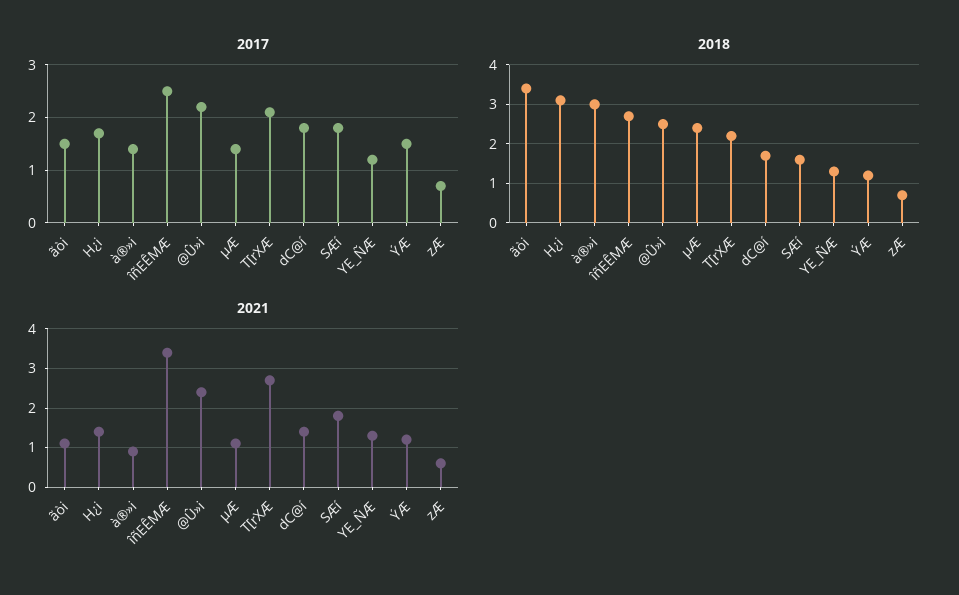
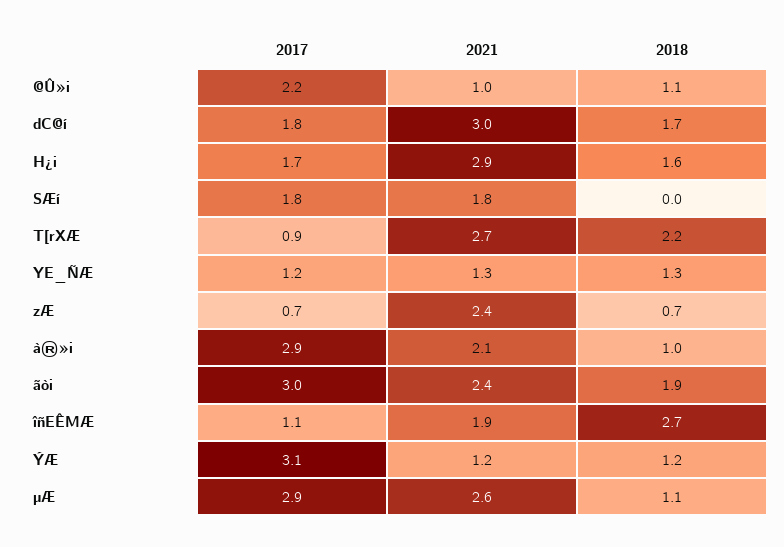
  {
    "2017": {
-     "ãòi": 1.5,
+     "ãòi": 3,
      "H¿i": 1.7,
-     "à®»i": 1.5,
+     "à®»i": 2.9,
-     "îñEÊMÆ": 2.5,
+     "îñEÊMÆ": 1.1,
      "@Û»i": 2.2,
-     "µÆ": 1.5,
+     "µÆ": 2.9,
-     "T[rXÆ": 2,
+     "T[rXÆ": 0.9,
      "dC@í": 1.8,
      "SÆí": 1.8,
      "YE_ÑÆ": 1.2,
-     "ÝÆ": 1.5,
+     "ÝÆ": 3.1,
      "zÆ": 0.7
    },
    "2018": {
-     "ãòi": 3.5,
+     "ãòi": 1.9,
-     "H¿i": 3,
+     "H¿i": 1.6,
-     "à®»i": 3,
+     "à®»i": 1,
      "îñEÊMÆ": 2.7,
-     "@Û»i": 2.5,
+     "@Û»i": 1.1,
-     "µÆ": 2.5,
+     "µÆ": 1.1,
      "T[rXÆ": 2.2,
      "dC@í": 1.7,
-     "SÆí": 1.5,
+     "SÆí": 0,
      "YE_ÑÆ": 1.3,
      "ÝÆ": 1.2,
      "zÆ": 0.7
    },
    "2021": {
-     "ãòi": 1,
+     "ãòi": 2.4,
-     "H¿i": 1.5,
+     "H¿i": 2.9,
-     "à®»i": 1,
+     "à®»i": 2.1,
-     "îñEÊMÆ": 3.5,
+     "îñEÊMÆ": 1.9,
-     "@Û»i": 2.5,
+     "@Û»i": 1,
-     "µÆ": 1,
+     "µÆ": 2.6,
      "T[rXÆ": 2.7,
-     "dC@í": 1.5,
+     "dC@í": 3,
      "SÆí": 1.8,
      "YE_ÑÆ": 1.3,
      "ÝÆ": 1.2,
-     "zÆ": 0.5
+     "zÆ": 2.4
    }
  }

